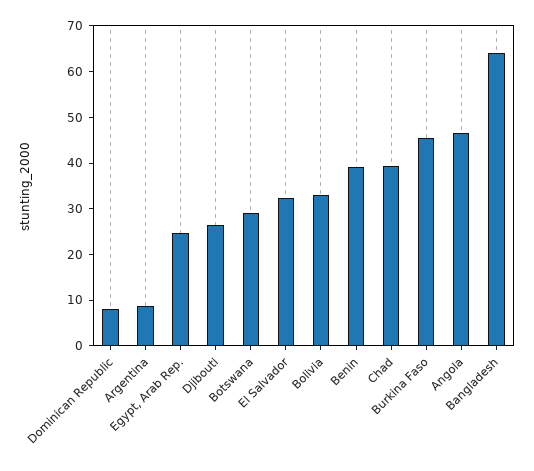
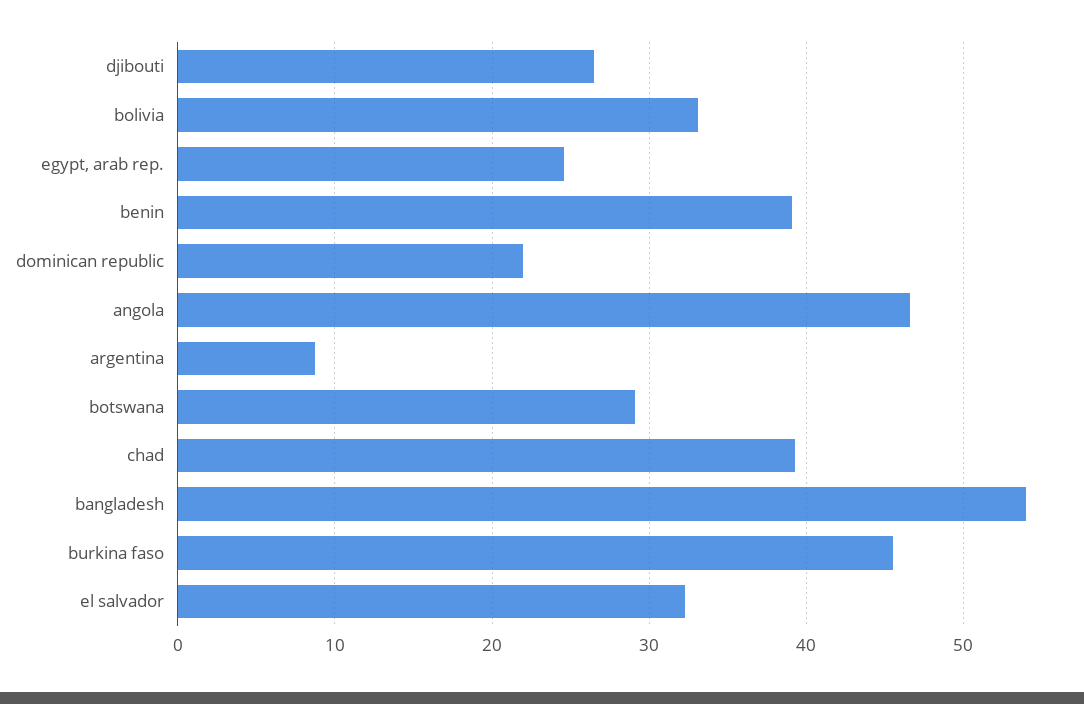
  {
-   "Dominican Republic": 8,
+   "Dominican Republic": 22,
    "Argentina": 9,
    "Egypt, Arab Rep.": 25,
    "Djibouti": 27,
    "Botswana": 29,
    "El Salvador": 32,
    "Bolivia": 33,
    "Benin": 39,
    "Chad": 39,
    "Burkina Faso": 46,
    "Angola": 47,
-   "Bangladesh": 64
+   "Bangladesh": 54
  }

